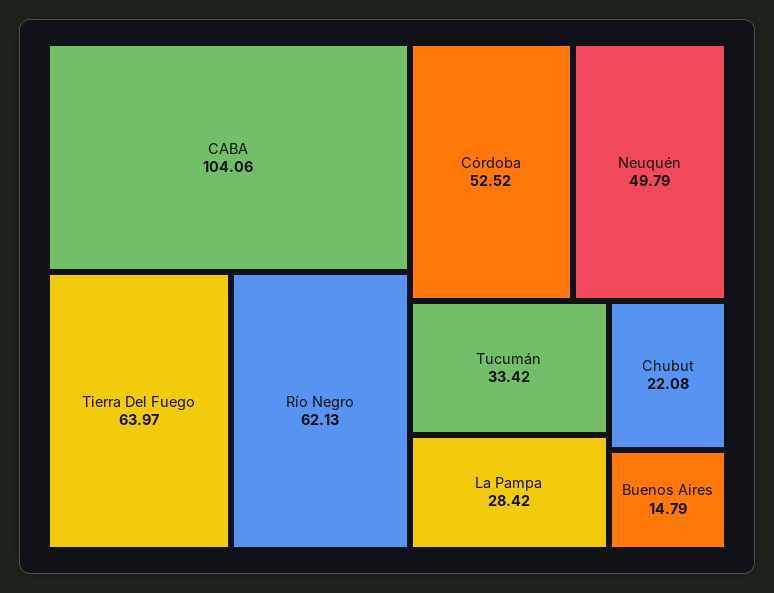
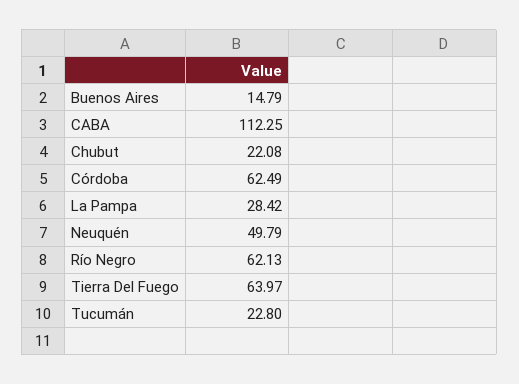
  {
-   "CABA": 104.06,
+   "CABA": 112.25,
    "Tierra Del Fuego": 63.97,
    "Río Negro": 62.13,
-   "Córdoba": 52.52,
+   "Córdoba": 62.49,
    "Neuquén": 49.79,
-   "Tucumán": 33.42,
+   "Tucumán": 22.8,
    "La Pampa": 28.42,
    "Chubut": 22.08,
    "Buenos Aires": 14.79
  }

